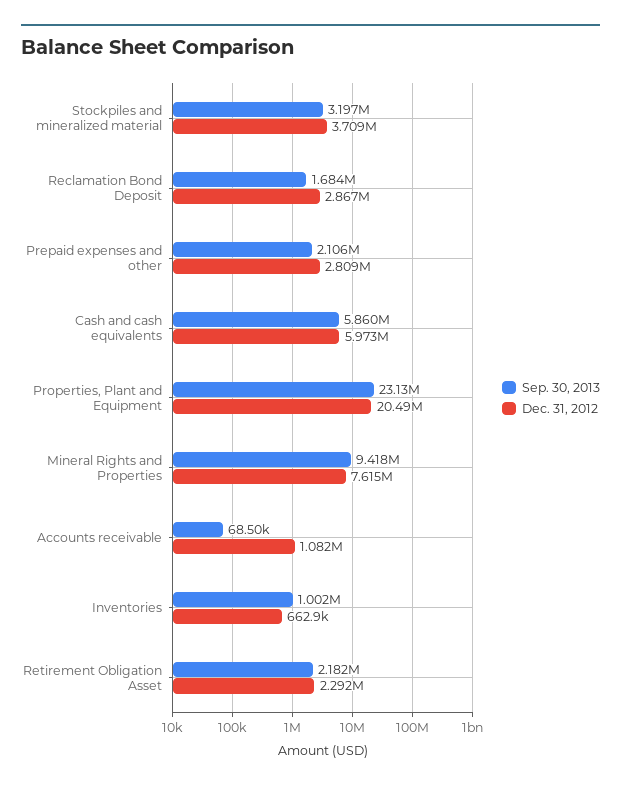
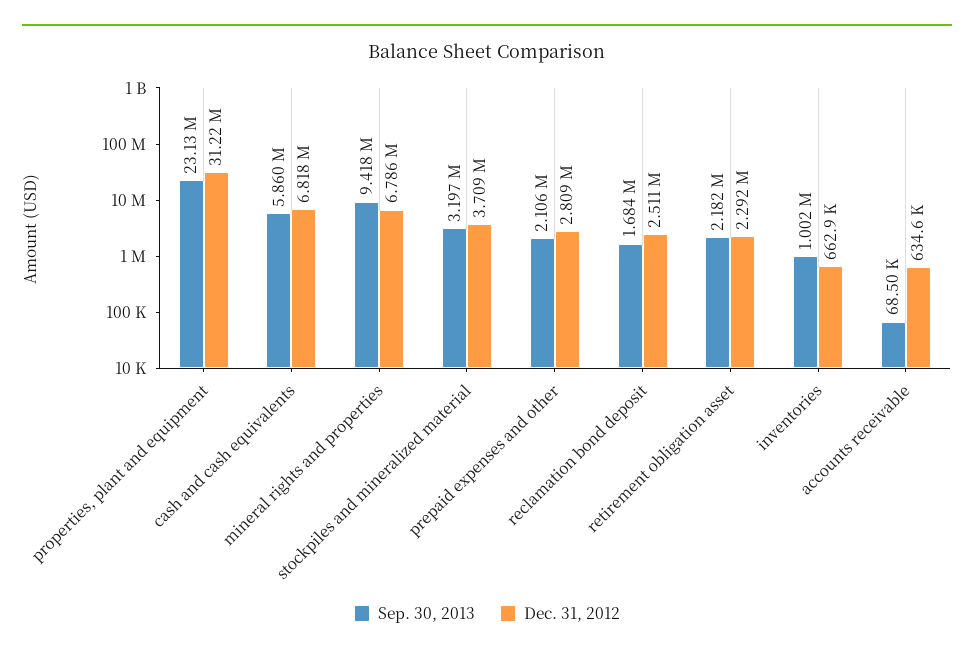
  {
    "Sep. 30, 2013": {
      "Stockpiles and mineralized material": 3197000,
      "Reclamation Bond Deposit": 1684000,
      "Prepaid expenses and other": 2106000,
      "Cash and cash equivalents": 5860000,
      "Properties, Plant and Equipment": 23130000,
      "Mineral Rights and Properties": 9418000,
      "Accounts receivable": 68500,
      "Inventories": 1002000,
      "Retirement Obligation Asset": 2182000
    },
    "Dec. 31, 2012": {
      "Stockpiles and mineralized material": 3709000,
-     "Reclamation Bond Deposit": 2867000,
+     "Reclamation Bond Deposit": 2511000,
      "Prepaid expenses and other": 2809000,
-     "Cash and cash equivalents": 5973000,
+     "Cash and cash equivalents": 6818000,
-     "Properties, Plant and Equipment": 20490000,
+     "Properties, Plant and Equipment": 31220000,
-     "Mineral Rights and Properties": 7615000,
+     "Mineral Rights and Properties": 6786000,
-     "Accounts receivable": 1082000,
+     "Accounts receivable": 634600,
      "Inventories": 662900,
      "Retirement Obligation Asset": 2292000
    }
  }

